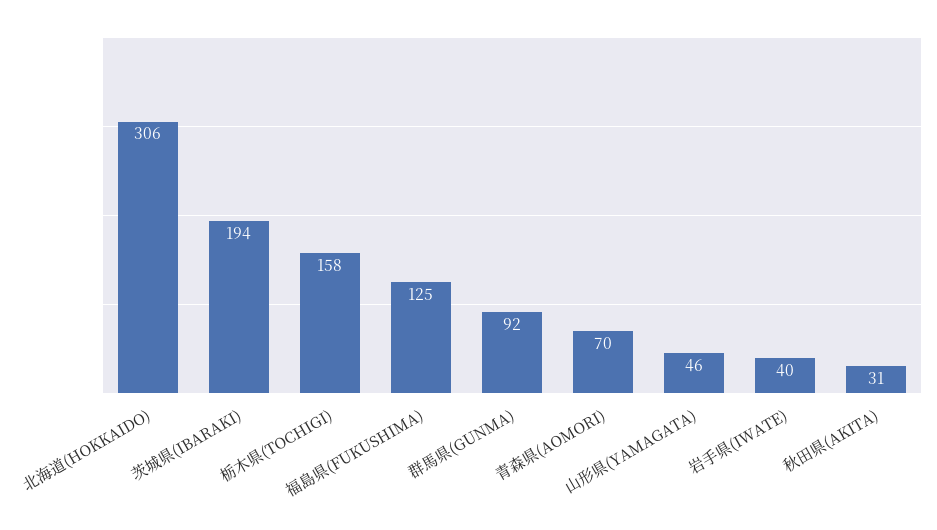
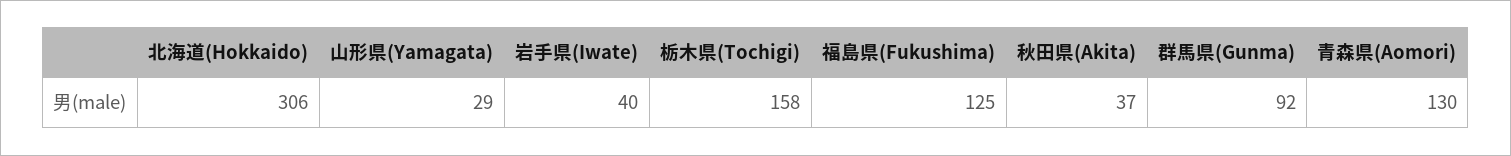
  {
    "北海道(HOKKAIDO)": 306,
-   "茨城県(IBARAKI)": 194,
    "栃木県(TOCHIGI)": 158,
    "福島県(FUKUSHIMA)": 125,
    "群馬県(GUNMA)": 92,
-   "青森県(AOMORI)": 70,
+   "青森県(AOMORI)": 130,
-   "山形県(YAMAGATA)": 46,
+   "山形県(YAMAGATA)": 29,
    "岩手県(IWATE)": 40,
-   "秋田県(AKITA)": 31
+   "秋田県(AKITA)": 37
  }

